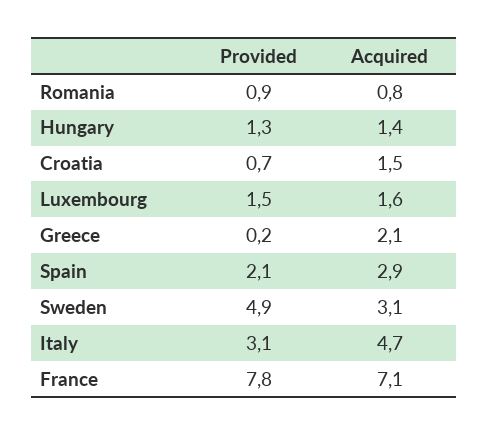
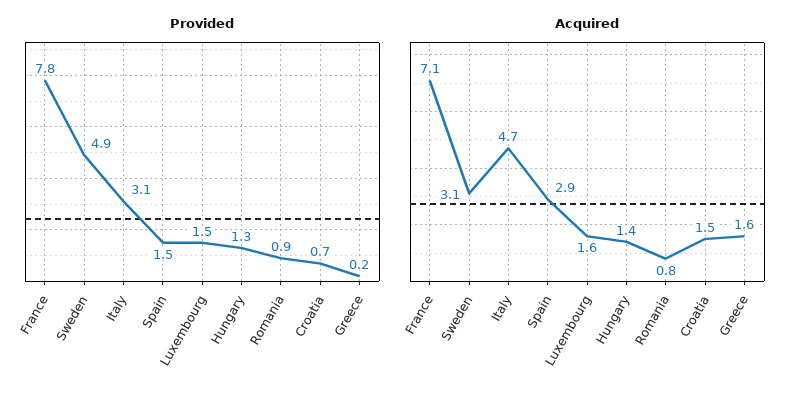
  {
    "Provided": {
      "Romania": 0.9,
      "Hungary": 1.3,
      "Croatia": 0.7,
      "Luxembourg": 1.5,
      "Greece": 0.2,
-     "Spain": 2.1,
+     "Spain": 1.5,
      "Sweden": 4.9,
      "Italy": 3.1,
      "France": 7.8
    },
    "Acquired": {
      "Romania": 0.8,
      "Hungary": 1.4,
      "Croatia": 1.5,
      "Luxembourg": 1.6,
-     "Greece": 2.1,
+     "Greece": 1.6,
      "Spain": 2.9,
      "Sweden": 3.1,
      "Italy": 4.7,
      "France": 7.1
    }
  }

